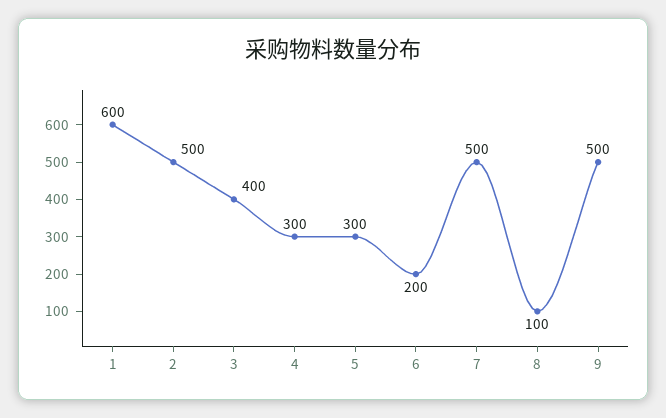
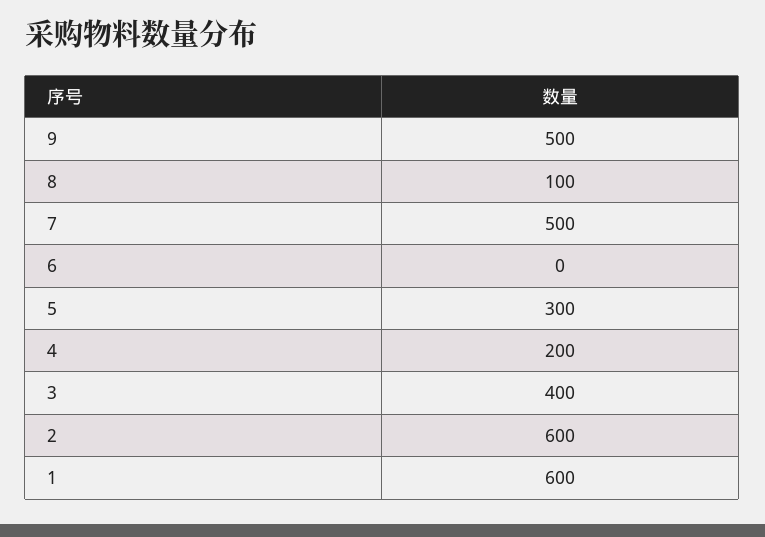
  {
    "1": 600,
-   "2": 500,
+   "2": 600,
    "3": 400,
-   "4": 300,
+   "4": 200,
    "5": 300,
-   "6": 200,
+   "6": 0,
    "7": 500,
    "8": 100,
    "9": 500
  }

